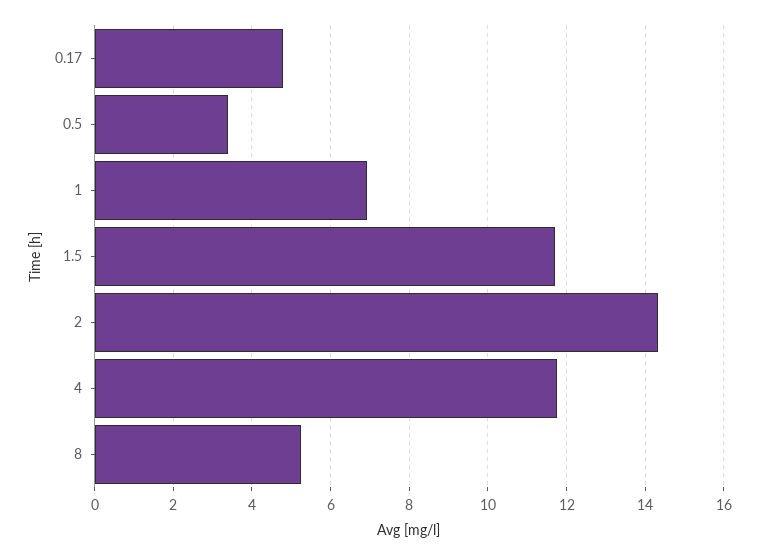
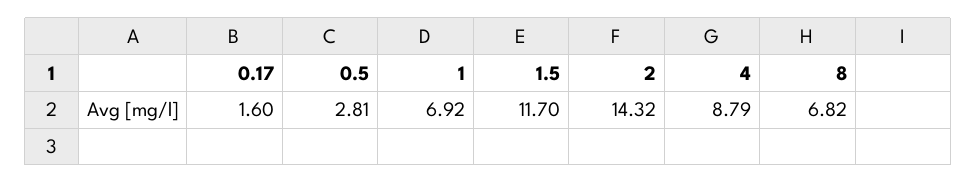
  {
-   "0.17": 4.8,
+   "0.17": 1.6,
-   "0.5": 3.4,
+   "0.5": 2.81,
    "1": 6.92,
    "1.5": 11.7,
    "2": 14.32,
-   "4": 11.8,
+   "4": 8.79,
-   "8": 5.2
+   "8": 6.82
  }

